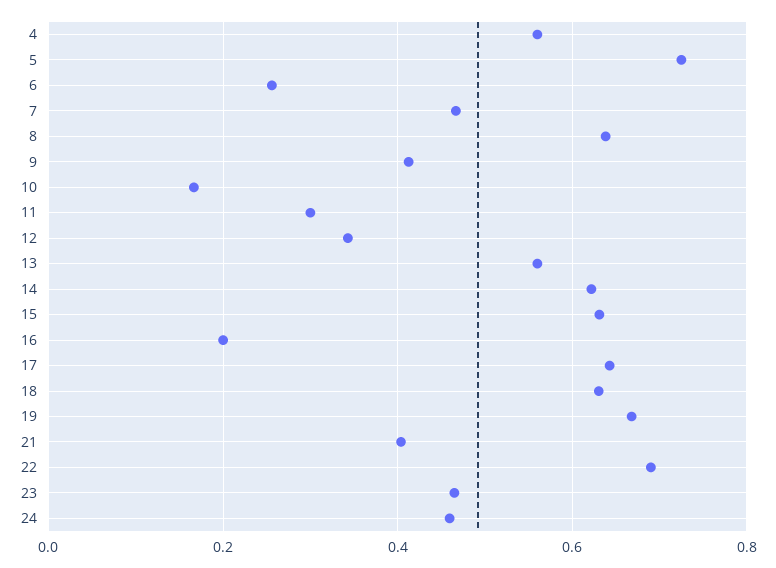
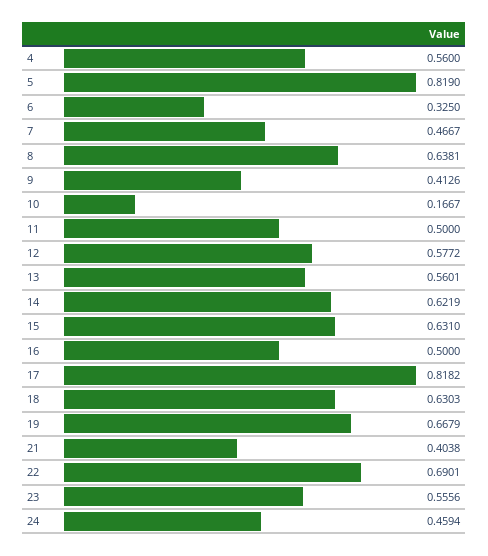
  {
    "4": 0.56,
-   "5": 0.72,
+   "5": 0.819,
-   "6": 0.26,
+   "6": 0.325,
    "7": 0.4667,
    "8": 0.6381,
    "9": 0.4126,
    "10": 0.1667,
-   "11": 0.3,
+   "11": 0.5,
-   "12": 0.34,
+   "12": 0.5772,
    "13": 0.5601,
    "14": 0.6219,
    "15": 0.631,
-   "16": 0.2,
+   "16": 0.5,
-   "17": 0.64,
+   "17": 0.8182,
    "18": 0.6303,
    "19": 0.6679,
    "21": 0.4038,
    "22": 0.6901,
-   "23": 0.46,
+   "23": 0.5556,
    "24": 0.4594
  }

